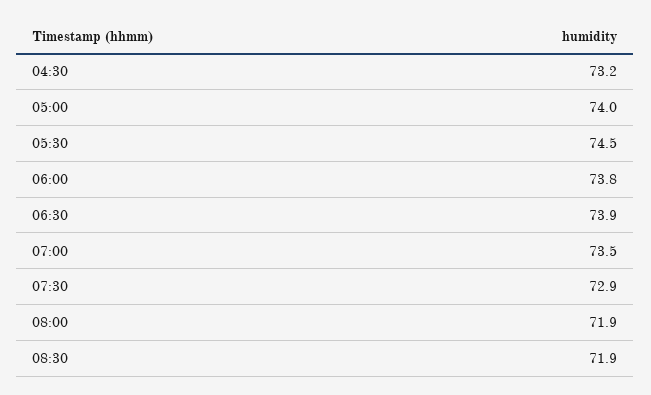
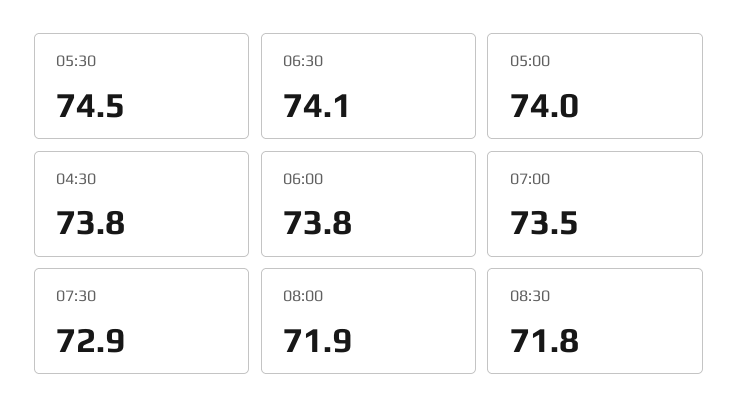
  {
-   "04:30": 73.2,
+   "04:30": 73.8,
    "05:00": 74,
    "05:30": 74.5,
    "06:00": 73.8,
-   "06:30": 73.9,
+   "06:30": 74.1,
    "07:00": 73.5,
    "07:30": 72.9,
    "08:00": 71.9,
-   "08:30": 71.9
+   "08:30": 71.8
  }

